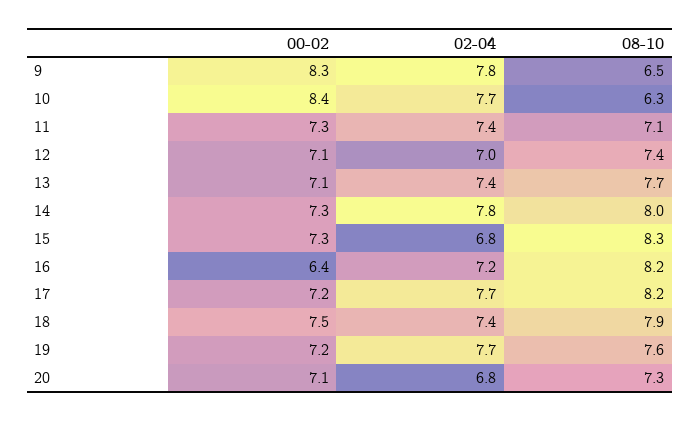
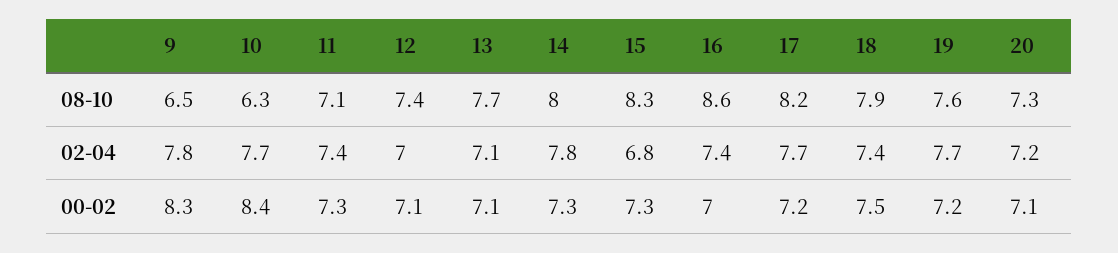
  {
    "00-02": {
      "9": 8.3,
      "10": 8.4,
      "11": 7.3,
      "12": 7.1,
      "13": 7.1,
      "14": 7.3,
      "15": 7.3,
-     "16": 6.4,
+     "16": 7,
      "17": 7.2,
      "18": 7.5,
      "19": 7.2,
      "20": 7.1
    },
    "02-04": {
      "9": 7.8,
      "10": 7.7,
      "11": 7.4,
      "12": 7,
-     "13": 7.4,
+     "13": 7.1,
      "14": 7.8,
      "15": 6.8,
-     "16": 7.2,
+     "16": 7.4,
      "17": 7.7,
      "18": 7.4,
      "19": 7.7,
-     "20": 6.8
+     "20": 7.2
    },
    "08-10": {
      "9": 6.5,
      "10": 6.3,
      "11": 7.1,
      "12": 7.4,
      "13": 7.7,
      "14": 8,
      "15": 8.3,
-     "16": 8.2,
+     "16": 8.6,
      "17": 8.2,
      "18": 7.9,
      "19": 7.6,
      "20": 7.3
    }
  }

